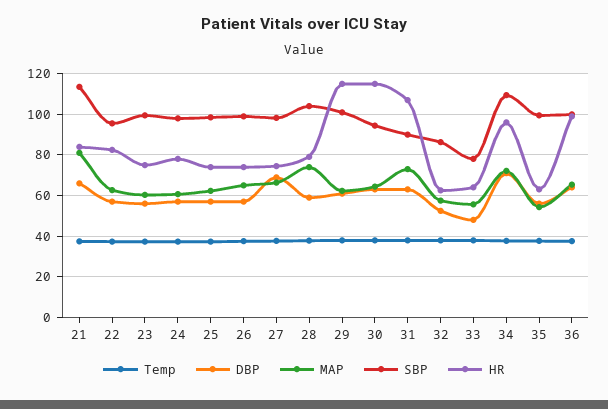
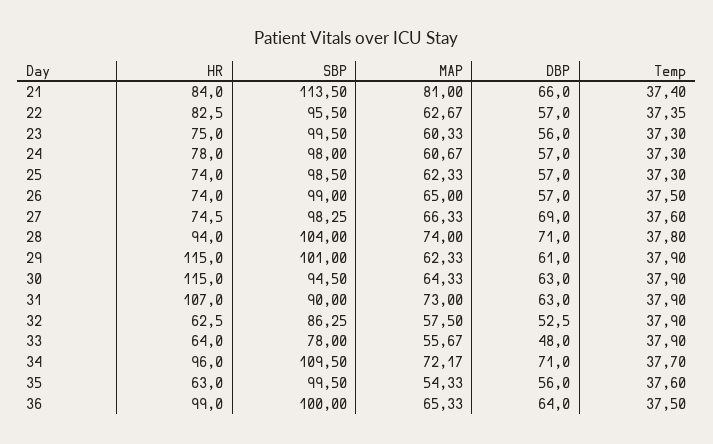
  {
    "Temp": {
      "21": 37.4,
      "22": 37.35,
      "23": 37.3,
      "24": 37.3,
      "25": 37.3,
      "26": 37.5,
      "27": 37.6,
      "28": 37.8,
      "29": 37.9,
      "30": 37.9,
      "31": 37.9,
      "32": 37.9,
      "33": 37.9,
      "34": 37.7,
      "35": 37.6,
      "36": 37.5
    },
    "DBP": {
      "21": 66,
      "22": 57,
      "23": 56,
      "24": 57,
      "25": 57,
      "26": 57,
      "27": 69,
-     "28": 60,
+     "28": 71,
      "29": 61,
      "30": 63,
      "31": 63,
      "32": 52.5,
      "33": 48,
      "34": 71,
      "35": 56,
      "36": 64
    },
    "MAP": {
      "21": 81,
      "22": 62.67,
      "23": 60.33,
      "24": 60.67,
      "25": 62.33,
      "26": 65,
      "27": 66.33,
      "28": 74,
      "29": 62.33,
      "30": 64.33,
      "31": 73,
      "32": 57.5,
      "33": 55.67,
      "34": 72.17,
      "35": 54.33,
      "36": 65.33
    },
    "SBP": {
      "21": 113.5,
      "22": 95.5,
      "23": 99.5,
      "24": 98,
      "25": 98.5,
      "26": 99,
      "27": 98.25,
      "28": 104,
      "29": 101,
      "30": 94.5,
      "31": 90,
      "32": 86.25,
      "33": 78,
      "34": 109.5,
      "35": 99.5,
      "36": 100
    },
    "HR": {
      "21": 84,
      "22": 82.5,
      "23": 75,
      "24": 78,
      "25": 74,
      "26": 74,
      "27": 74.5,
-     "28": 80,
+     "28": 94,
      "29": 115,
      "30": 115,
      "31": 107,
      "32": 62.5,
      "33": 64,
      "34": 96,
      "35": 63,
      "36": 99
    }
  }

